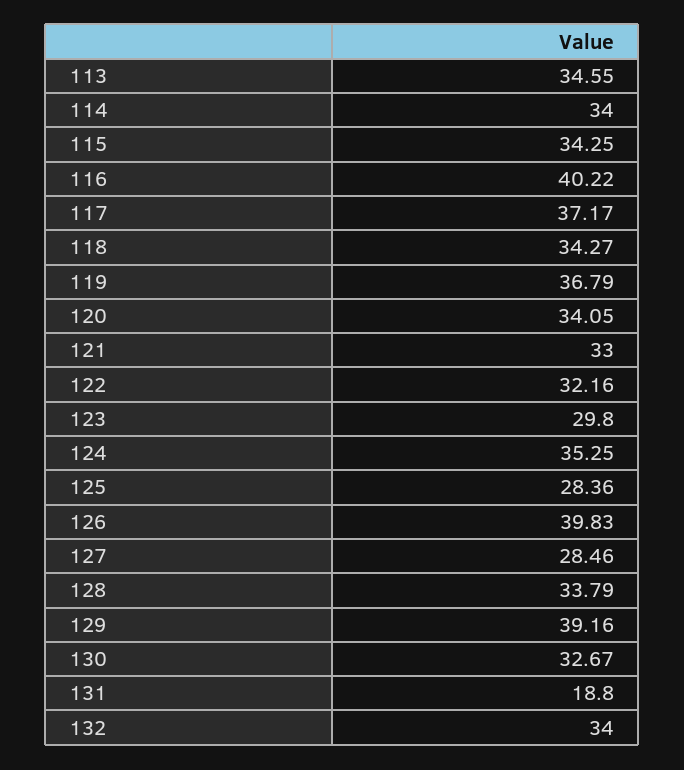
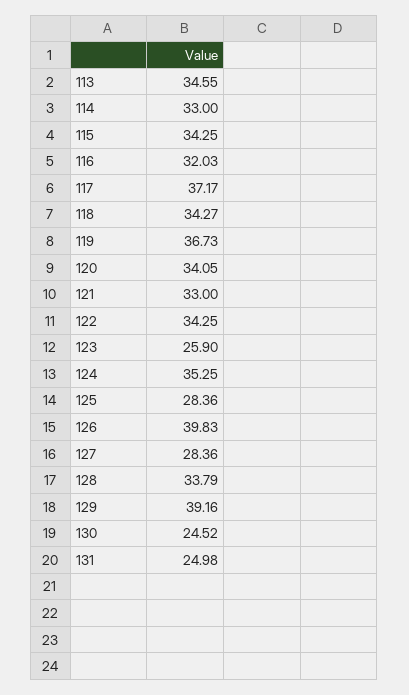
  {
    "113": 34.55,
-   "114": 34,
+   "114": 33,
    "115": 34.25,
-   "116": 40.22,
+   "116": 32.03,
    "117": 37.17,
    "118": 34.27,
-   "119": 36.79,
+   "119": 36.73,
    "120": 34.05,
    "121": 33,
-   "122": 32.16,
+   "122": 34.25,
-   "123": 29.8,
+   "123": 25.9,
    "124": 35.25,
    "125": 28.36,
    "126": 39.83,
-   "127": 28.46,
+   "127": 28.36,
    "128": 33.79,
    "129": 39.16,
-   "130": 32.67,
+   "130": 24.52,
-   "131": 18.8,
+   "131": 24.98
-   "132": 34
  }

